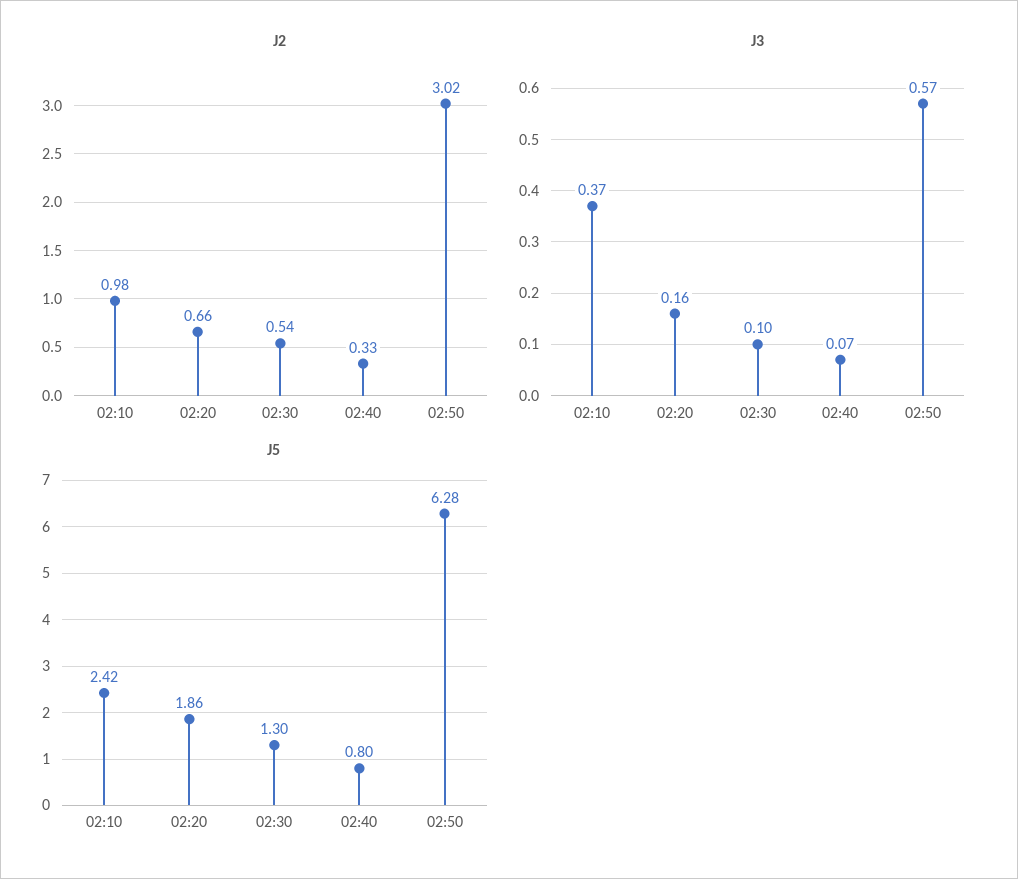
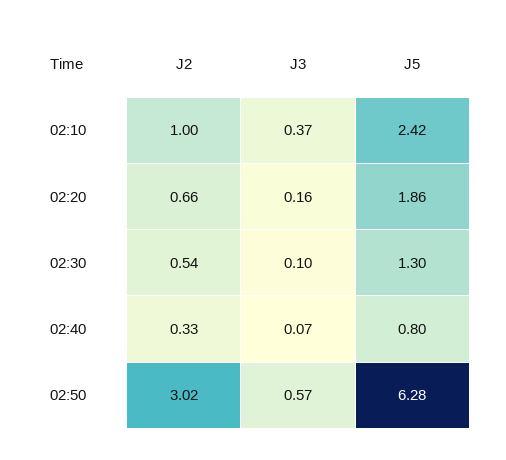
  {
    "J2": {
-     "02:10": 0.98,
+     "02:10": 1,
      "02:20": 0.66,
      "02:30": 0.54,
      "02:40": 0.33,
      "02:50": 3.02
    },
    "J3": {
      "02:10": 0.37,
      "02:20": 0.16,
      "02:30": 0.1,
      "02:40": 0.07,
      "02:50": 0.57
    },
    "J5": {
      "02:10": 2.42,
      "02:20": 1.86,
      "02:30": 1.3,
      "02:40": 0.8,
      "02:50": 6.28
    }
  }

